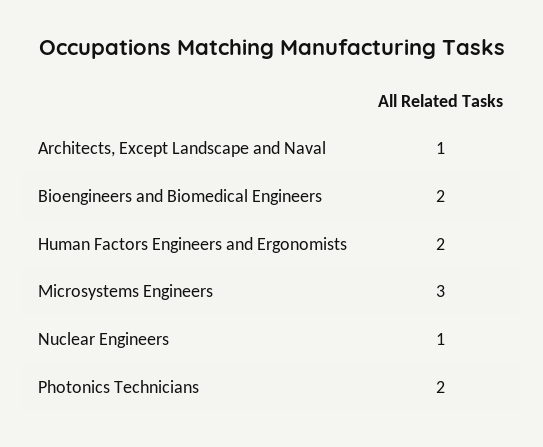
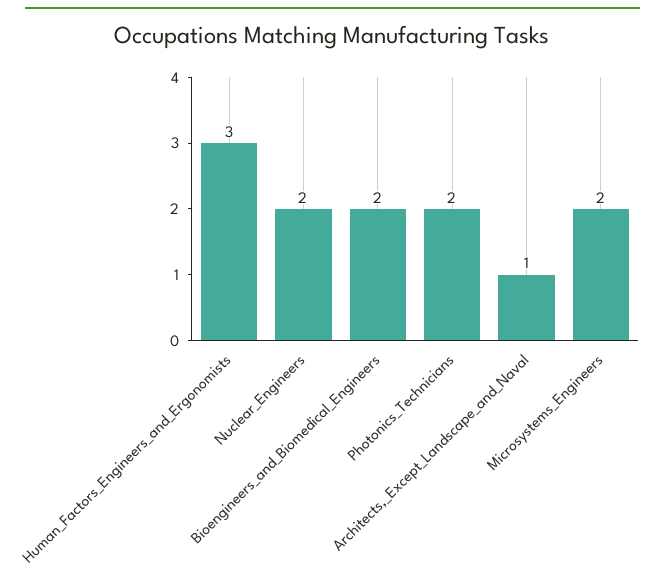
  {
    "Architects, Except Landscape and Naval": 1,
    "Bioengineers and Biomedical Engineers": 2,
-   "Human Factors Engineers and Ergonomists": 2,
+   "Human Factors Engineers and Ergonomists": 3,
-   "Microsystems Engineers": 3,
+   "Microsystems Engineers": 2,
-   "Nuclear Engineers": 1,
+   "Nuclear Engineers": 2,
    "Photonics Technicians": 2
  }

